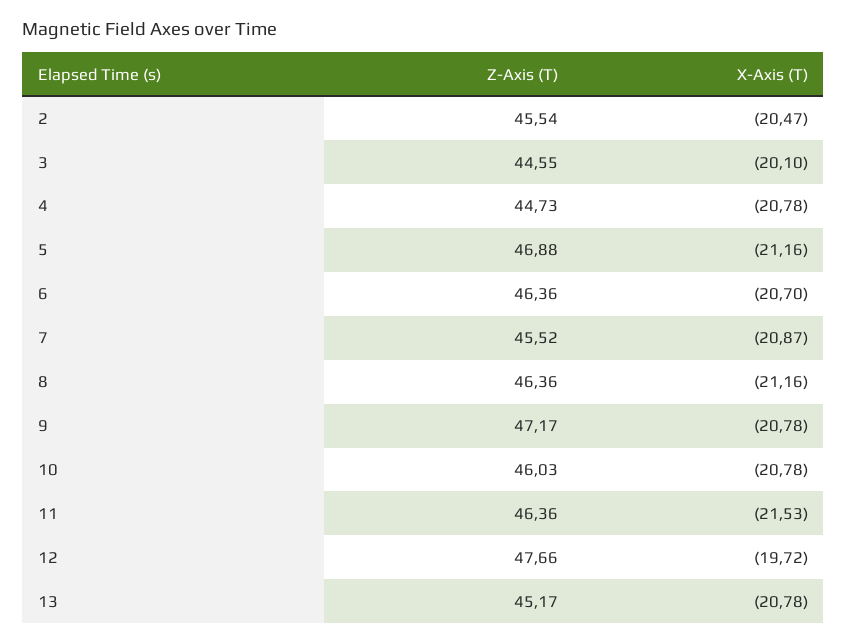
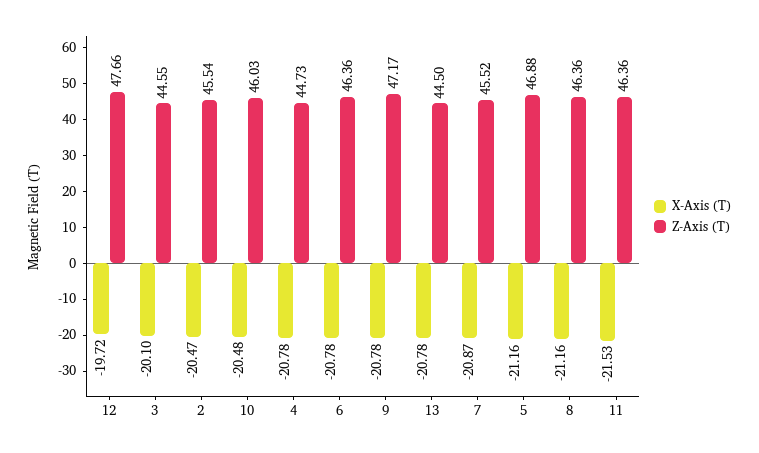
  {
    "Z-Axis (T)": {
      "2": 45.54,
      "3": 44.55,
      "4": 44.73,
      "5": 46.88,
      "6": 46.36,
      "7": 45.52,
      "8": 46.36,
      "9": 47.17,
      "10": 46.03,
      "11": 46.36,
      "12": 47.66,
-     "13": 45.17
+     "13": 44.5
    },
    "X-Axis (T)": {
      "2": -20.47,
      "3": -20.1,
      "4": -20.78,
      "5": -21.16,
-     "6": -20.7,
+     "6": -20.78,
      "7": -20.87,
      "8": -21.16,
      "9": -20.78,
-     "10": -20.78,
+     "10": -20.48,
      "11": -21.53,
      "12": -19.72,
      "13": -20.78
    }
  }

